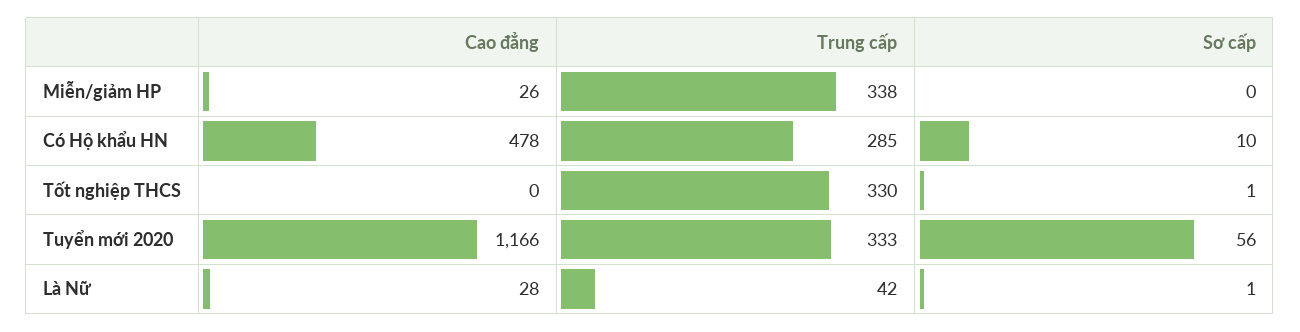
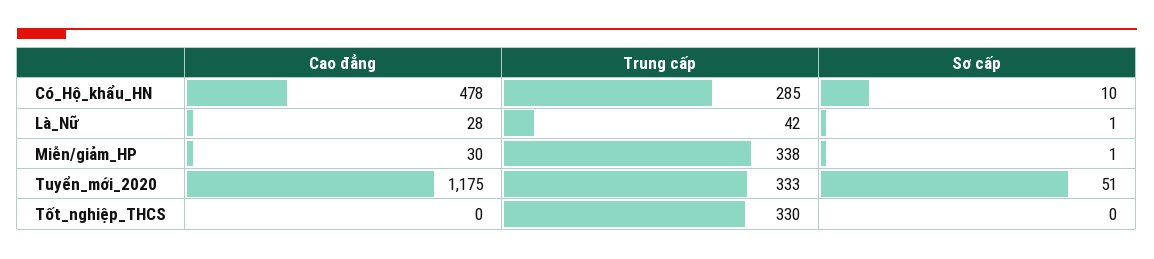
  {
    "Cao đẳng": {
-     "Miễn/giảm HP": 26,
+     "Miễn/giảm HP": 30,
      "Có Hộ khẩu HN": 478,
      "Tốt nghiệp THCS": 0,
-     "Tuyển mới 2020": 1166,
+     "Tuyển mới 2020": 1175,
      "Là Nữ": 28
    },
    "Trung cấp": {
      "Miễn/giảm HP": 338,
      "Có Hộ khẩu HN": 285,
      "Tốt nghiệp THCS": 330,
      "Tuyển mới 2020": 333,
      "Là Nữ": 42
    },
    "Sơ cấp": {
-     "Miễn/giảm HP": 0,
+     "Miễn/giảm HP": 1,
      "Có Hộ khẩu HN": 10,
-     "Tốt nghiệp THCS": 1,
+     "Tốt nghiệp THCS": 0,
-     "Tuyển mới 2020": 56,
+     "Tuyển mới 2020": 51,
      "Là Nữ": 1
    }
  }

